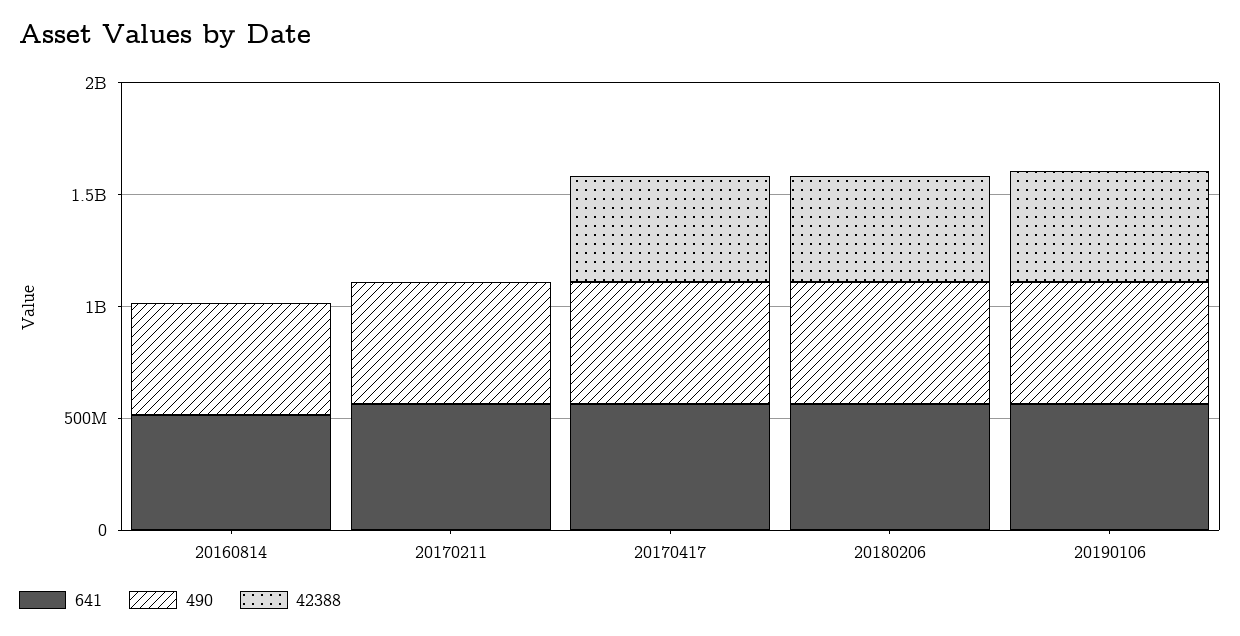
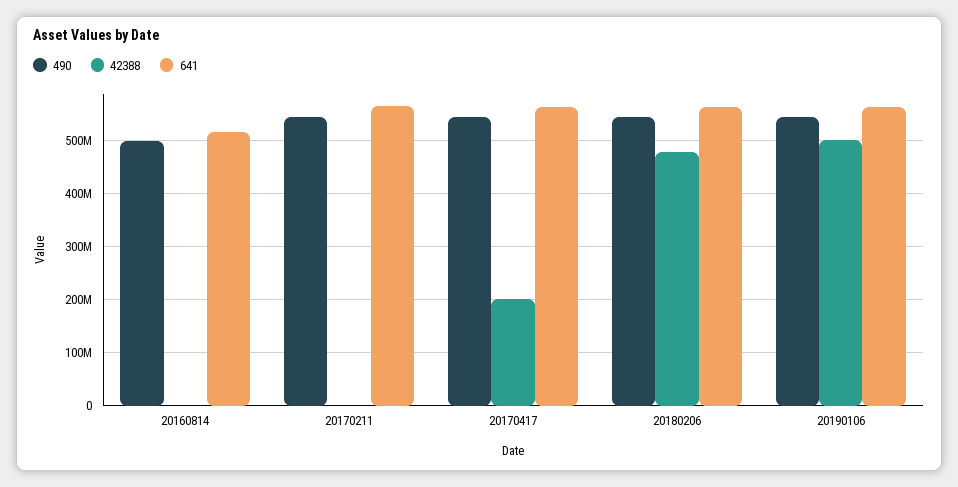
  {
    "641": {
      "20160814": 520000000,
      "20170211": 560000000,
      "20170417": 560000000,
      "20180206": 560000000,
      "20190106": 560000000
    },
    "490": {
      "20160814": 500000000,
      "20170211": 540000000,
      "20170417": 540000000,
      "20180206": 540000000,
      "20190106": 540000000
    },
    "42388": {
      "20160814": 0,
      "20170211": 0,
-     "20170417": 500000000,
+     "20170417": 200000000,
      "20180206": 480000000,
      "20190106": 500000000
    }
  }

